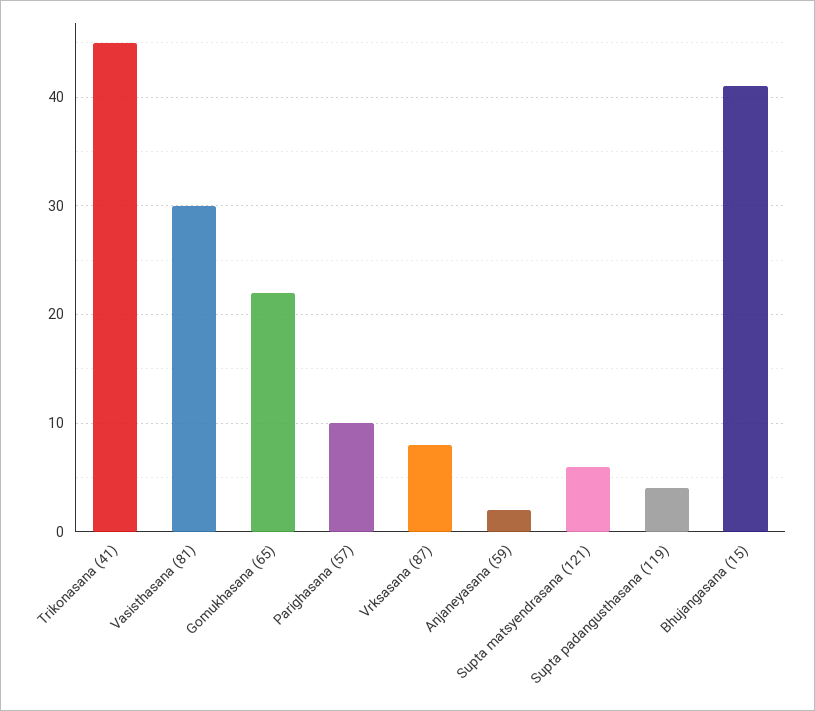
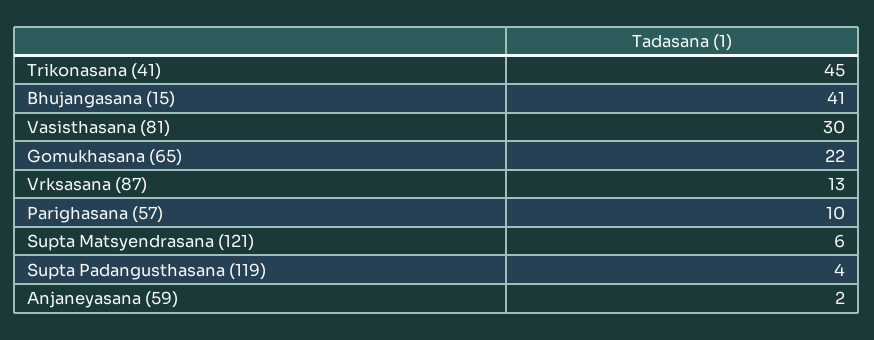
  {
    "Trikonasana (41)": 45,
    "Vasisthasana (81)": 30,
    "Gomukhasana (65)": 22,
    "Parighasana (57)": 10,
-   "Vrksasana (87)": 8,
+   "Vrksasana (87)": 13,
    "Anjaneyasana (59)": 2,
    "Supta matsyendrasana (121)": 6,
    "Supta padangusthasana (119)": 4,
    "Bhujangasana (15)": 41
  }

